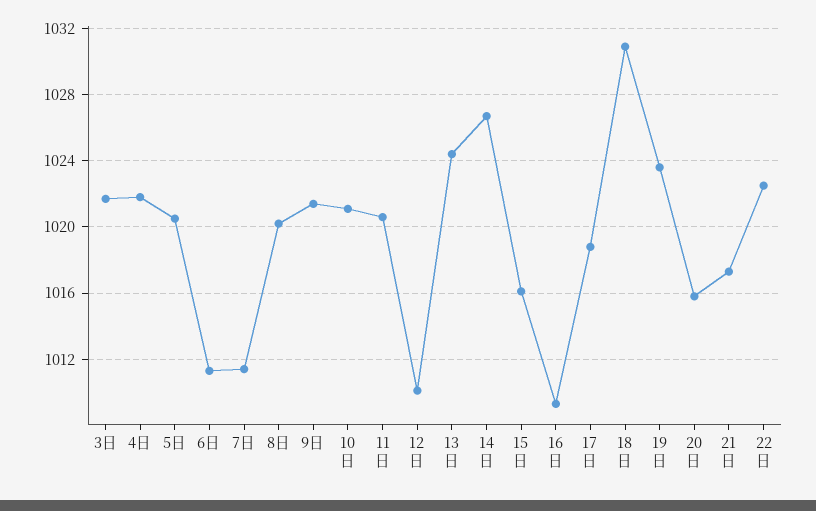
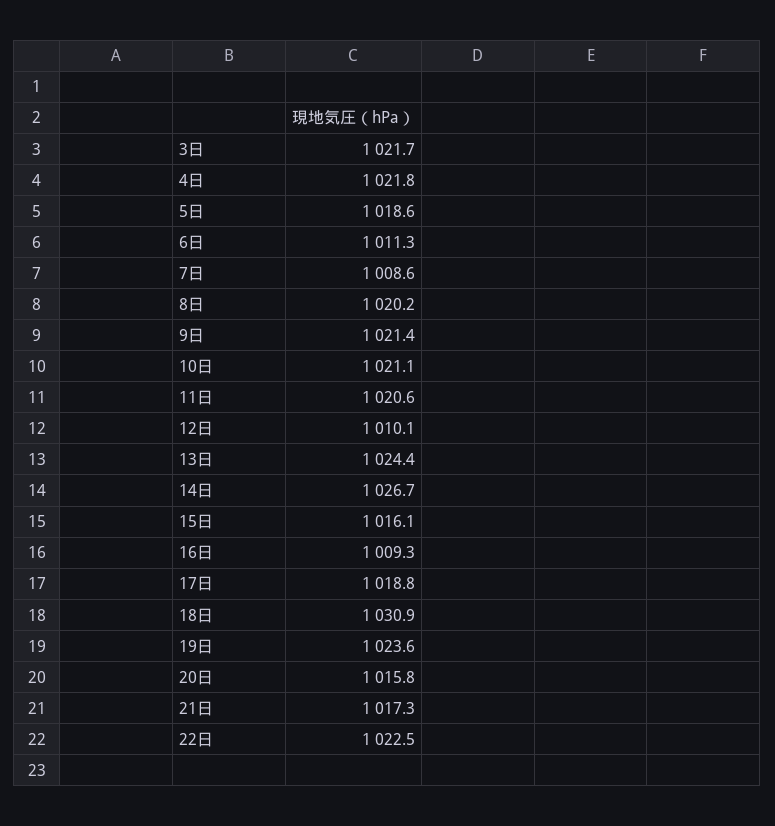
  {
    "3日": 1021.7,
    "4日": 1021.8,
-   "5日": 1020.5,
+   "5日": 1018.6,
    "6日": 1011.3,
-   "7日": 1011.5,
+   "7日": 1008.6,
    "8日": 1020.2,
    "9日": 1021.4,
    "10日": 1021.1,
    "11日": 1020.6,
    "12日": 1010.1,
    "13日": 1024.4,
    "14日": 1026.7,
    "15日": 1016.1,
    "16日": 1009.3,
    "17日": 1018.8,
    "18日": 1030.9,
    "19日": 1023.6,
    "20日": 1015.8,
    "21日": 1017.3,
    "22日": 1022.5
  }

